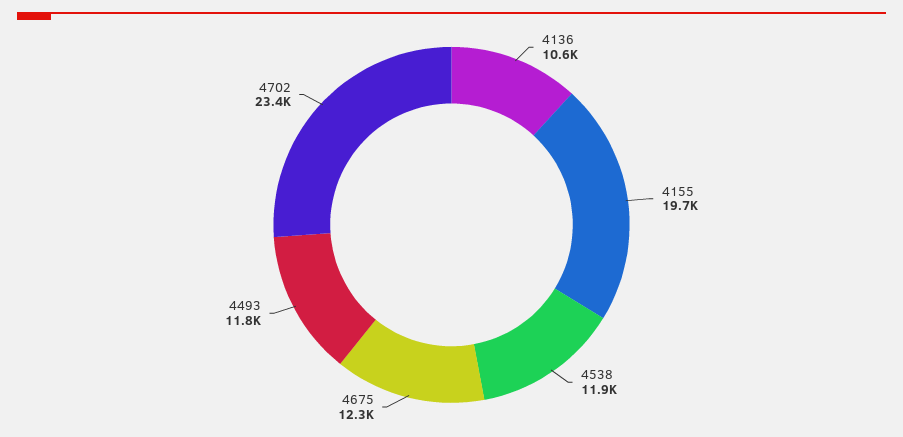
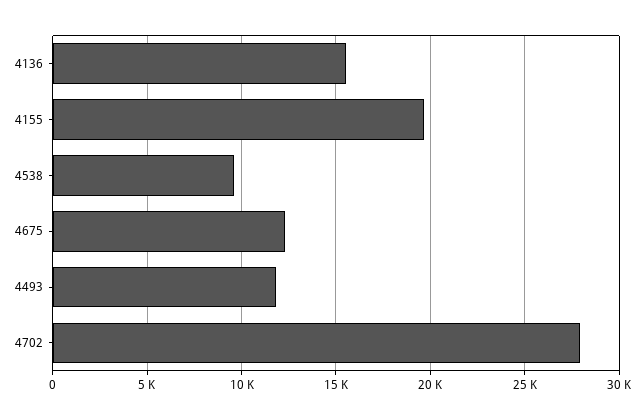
  {
-   "4136": 10600,
+   "4136": 15500,
    "4155": 19700,
-   "4538": 11900,
+   "4538": 9500,
    "4675": 12300,
    "4493": 11800,
-   "4702": 23400
+   "4702": 28000
  }

